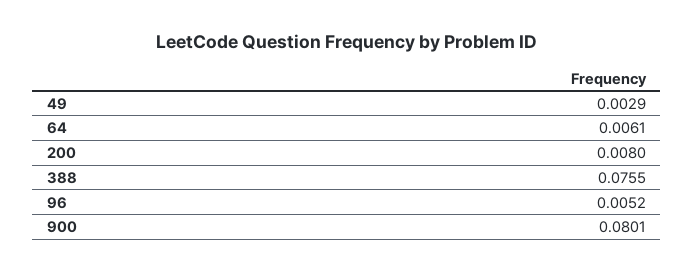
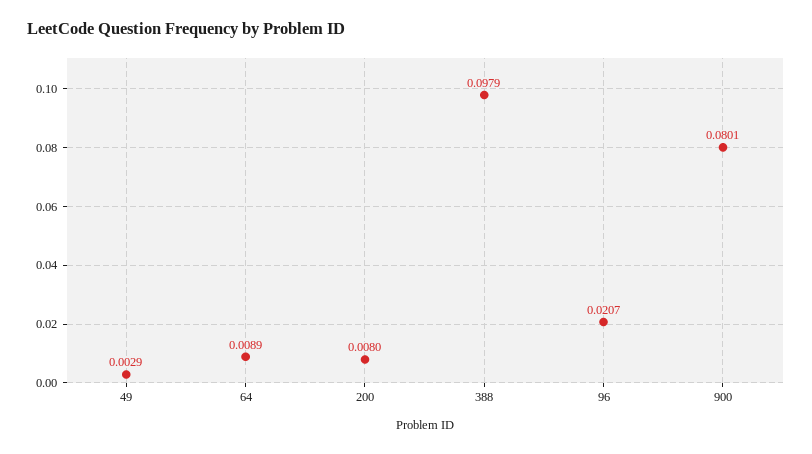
  {
    "49": 0.0029,
-   "64": 0.0061,
+   "64": 0.0089,
    "200": 0.008,
-   "388": 0.0755,
+   "388": 0.0979,
-   "96": 0.0052,
+   "96": 0.0207,
    "900": 0.0801
  }

